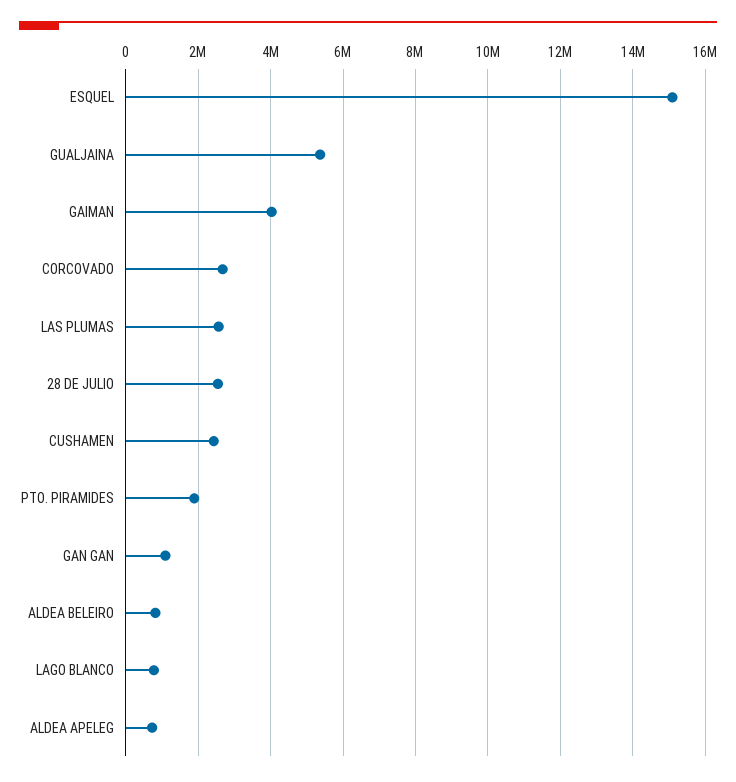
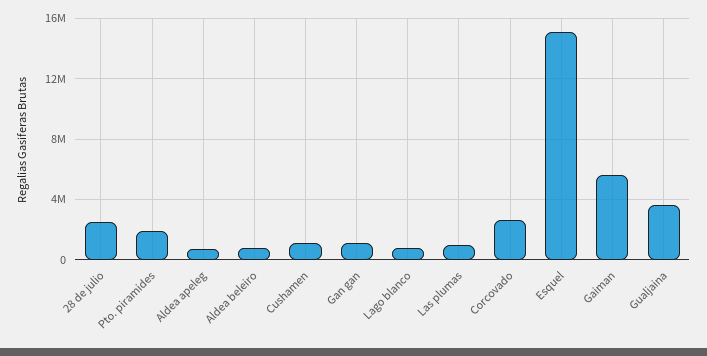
  {
    "ESQUEL": 15000000,
-   "GUALJAINA": 5400000,
+   "GUALJAINA": 3500000,
-   "GAIMAN": 4000000,
+   "GAIMAN": 5500000,
    "CORCOVADO": 2600000,
-   "LAS PLUMAS": 2600000,
+   "LAS PLUMAS": 1000000,
    "28 DE JULIO": 2600000,
-   "CUSHAMEN": 2400000,
+   "CUSHAMEN": 1000000,
    "PTO. PIRAMIDES": 1800000,
    "GAN GAN": 1000000,
    "ALDEA BELEIRO": 800000,
    "LAGO BLANCO": 800000,
    "ALDEA APELEG": 800000
  }

